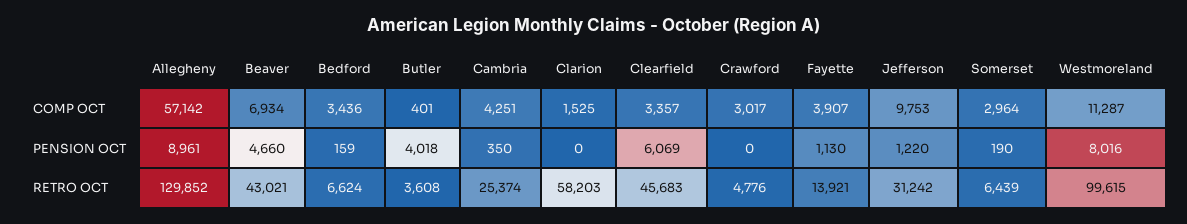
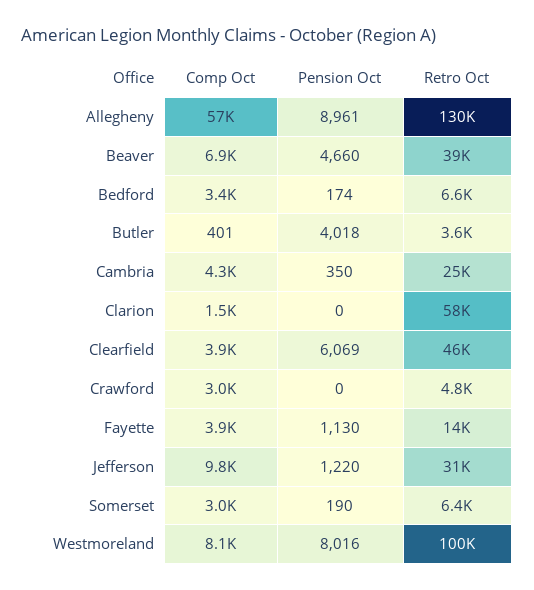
  {
    "Allegheny": {
      "COMP OCT": 57142,
      "PENSION OCT": 8961,
      "RETRO OCT": 129852
    },
    "Beaver": {
      "COMP OCT": 6934,
      "PENSION OCT": 4660,
-     "RETRO OCT": 43021
+     "RETRO OCT": 39000
    },
    "Bedford": {
      "COMP OCT": 3436,
-     "PENSION OCT": 159,
+     "PENSION OCT": 174,
      "RETRO OCT": 6624
    },
    "Butler": {
      "COMP OCT": 401,
      "PENSION OCT": 4018,
      "RETRO OCT": 3608
    },
    "Cambria": {
      "COMP OCT": 4251,
      "PENSION OCT": 350,
      "RETRO OCT": 25374
    },
    "Clarion": {
      "COMP OCT": 1525,
      "PENSION OCT": 0,
      "RETRO OCT": 58203
    },
    "Clearfield": {
-     "COMP OCT": 3357,
+     "COMP OCT": 3900,
      "PENSION OCT": 6069,
      "RETRO OCT": 45683
    },
    "Crawford": {
      "COMP OCT": 3017,
      "PENSION OCT": 0,
      "RETRO OCT": 4776
    },
    "Fayette": {
      "COMP OCT": 3907,
      "PENSION OCT": 1130,
      "RETRO OCT": 13921
    },
    "Jefferson": {
      "COMP OCT": 9753,
      "PENSION OCT": 1220,
      "RETRO OCT": 31242
    },
    "Somerset": {
      "COMP OCT": 2964,
      "PENSION OCT": 190,
      "RETRO OCT": 6439
    },
    "Westmoreland": {
-     "COMP OCT": 11287,
+     "COMP OCT": 8100,
      "PENSION OCT": 8016,
      "RETRO OCT": 99615
    }
  }

